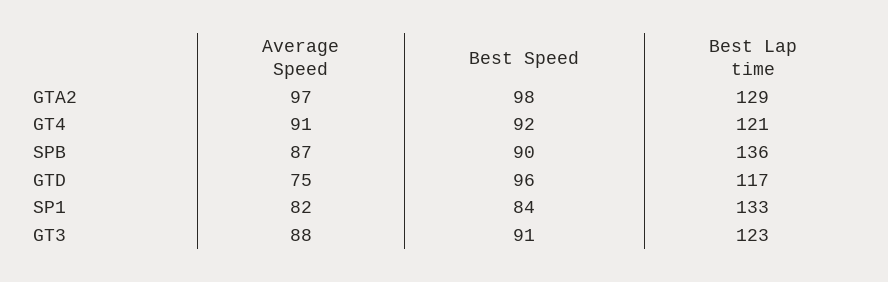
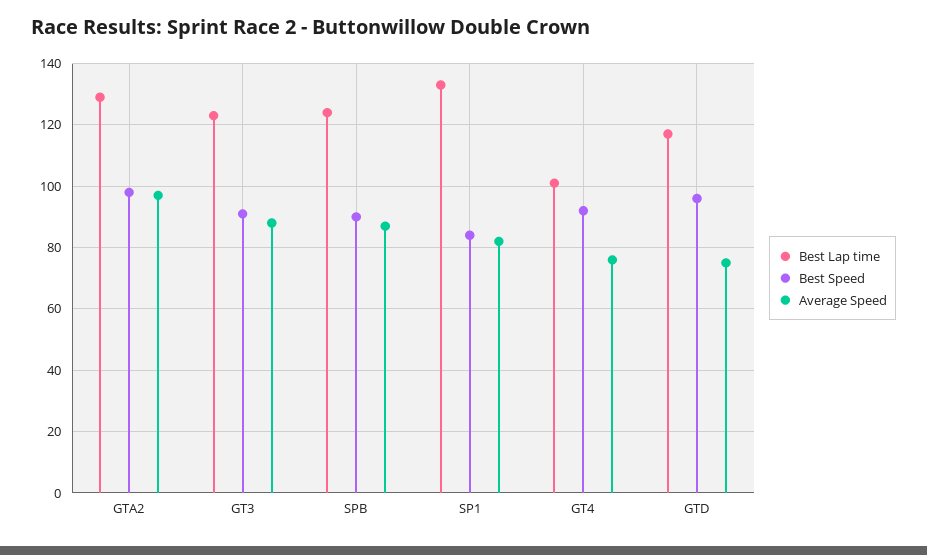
  {
    "Average Speed": {
      "GTA2": 97,
-     "GT4": 91,
+     "GT4": 75,
      "SPB": 87,
      "GTD": 75,
      "SP1": 82,
      "GT3": 88
    },
    "Best Speed": {
      "GTA2": 98,
      "GT4": 92,
      "SPB": 90,
      "GTD": 96,
      "SP1": 84,
      "GT3": 91
    },
    "Best Lap time": {
      "GTA2": 129,
-     "GT4": 121,
+     "GT4": 100,
-     "SPB": 136,
+     "SPB": 125,
      "GTD": 117,
      "SP1": 133,
      "GT3": 123
    }
  }

